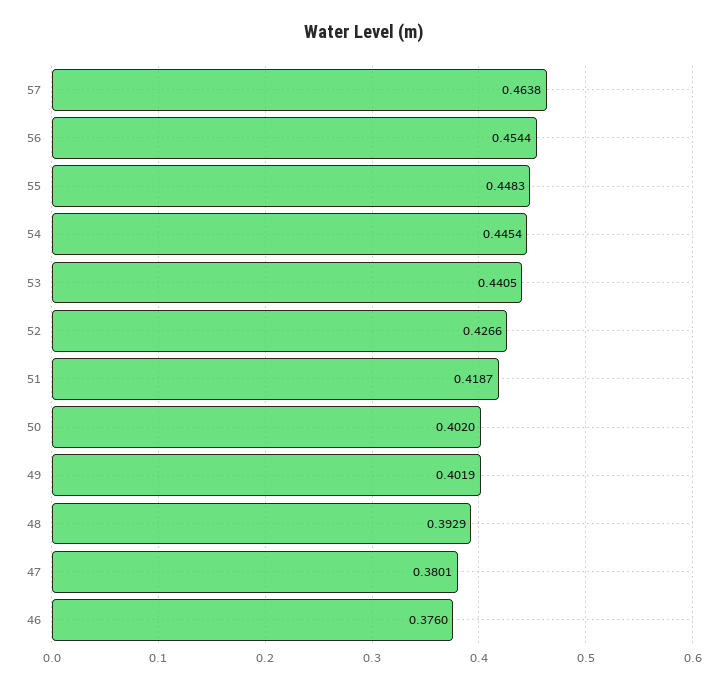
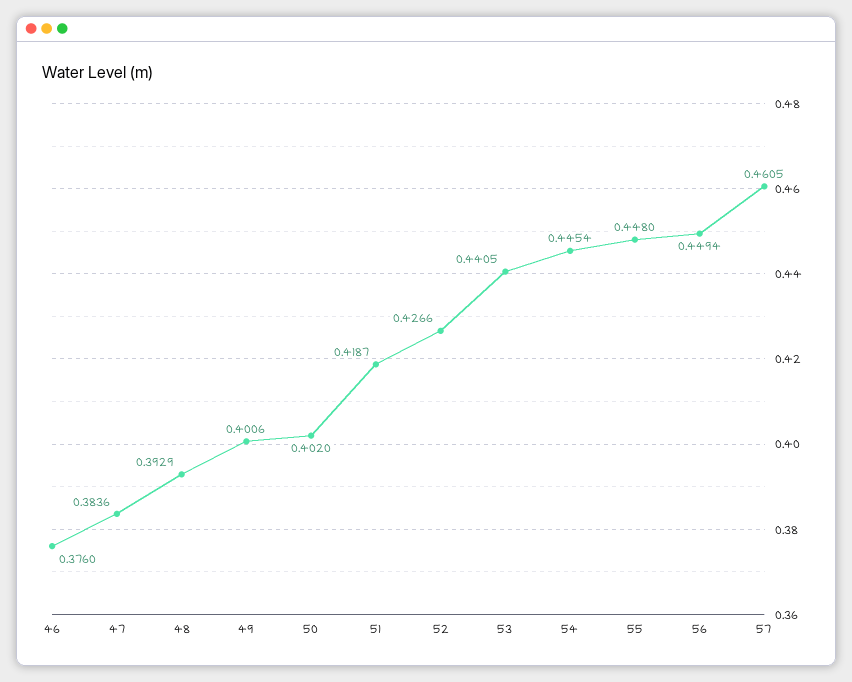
  {
-   "57": 0.4638,
+   "57": 0.4605,
-   "56": 0.4544,
+   "56": 0.4494,
-   "55": 0.4483,
+   "55": 0.448,
    "54": 0.4454,
    "53": 0.4405,
    "52": 0.4266,
    "51": 0.4187,
    "50": 0.402,
-   "49": 0.4019,
+   "49": 0.4006,
    "48": 0.3929,
-   "47": 0.3801,
+   "47": 0.3836,
    "46": 0.376
  }

